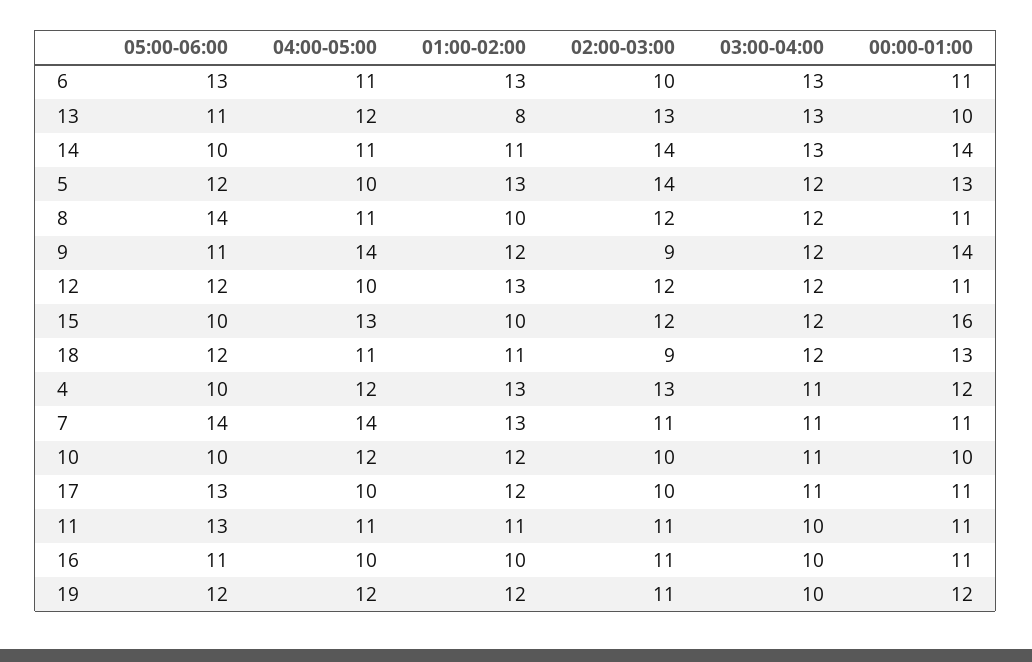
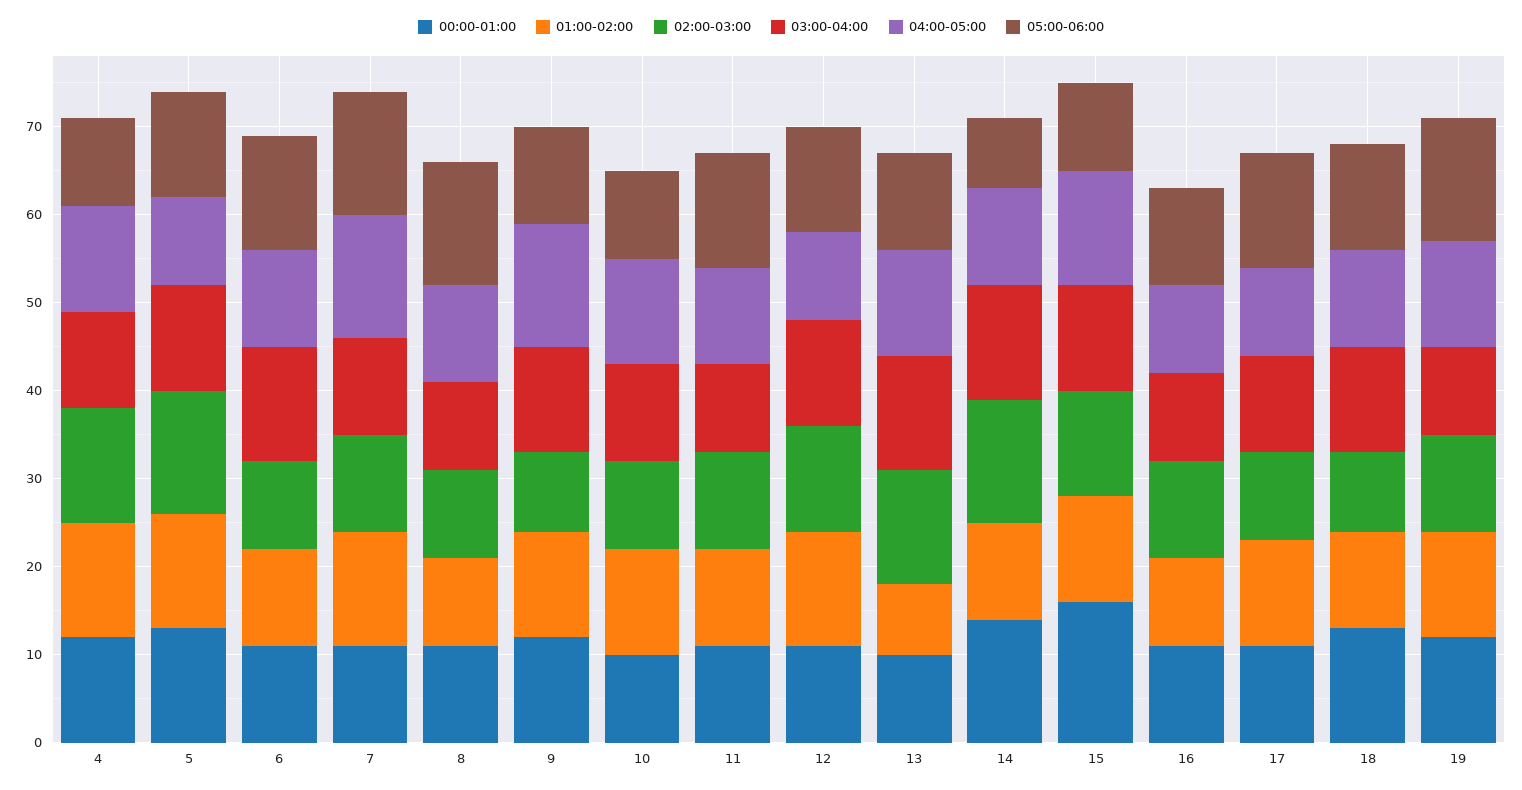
  {
    "05:00-06:00": {
      "6": 13,
      "13": 11,
-     "14": 10,
+     "14": 8,
      "5": 12,
      "8": 14,
      "9": 11,
      "12": 12,
      "15": 10,
      "18": 12,
      "4": 10,
      "7": 14,
      "10": 10,
      "17": 13,
      "11": 13,
      "16": 11,
-     "19": 12
+     "19": 14
    },
    "04:00-05:00": {
      "6": 11,
      "13": 12,
      "14": 11,
      "5": 10,
      "8": 11,
      "9": 14,
      "12": 10,
      "15": 13,
      "18": 11,
      "4": 12,
      "7": 14,
      "10": 12,
      "17": 10,
      "11": 11,
      "16": 10,
      "19": 12
    },
    "01:00-02:00": {
-     "6": 13,
+     "6": 11,
      "13": 8,
      "14": 11,
      "5": 13,
      "8": 10,
      "9": 12,
      "12": 13,
-     "15": 10,
+     "15": 12,
      "18": 11,
      "4": 13,
      "7": 13,
      "10": 12,
      "17": 12,
      "11": 11,
      "16": 10,
      "19": 12
    },
    "02:00-03:00": {
      "6": 10,
      "13": 13,
      "14": 14,
      "5": 14,
-     "8": 12,
+     "8": 10,
      "9": 9,
      "12": 12,
      "15": 12,
      "18": 9,
      "4": 13,
      "7": 11,
      "10": 10,
      "17": 10,
      "11": 11,
      "16": 11,
      "19": 11
    },
    "03:00-04:00": {
      "6": 13,
      "13": 13,
      "14": 13,
      "5": 12,
-     "8": 12,
+     "8": 10,
      "9": 12,
      "12": 12,
      "15": 12,
      "18": 12,
      "4": 11,
      "7": 11,
      "10": 11,
      "17": 11,
      "11": 10,
      "16": 10,
      "19": 10
    },
    "00:00-01:00": {
      "6": 11,
      "13": 10,
      "14": 14,
      "5": 13,
      "8": 11,
-     "9": 14,
+     "9": 12,
      "12": 11,
      "15": 16,
      "18": 13,
      "4": 12,
      "7": 11,
      "10": 10,
      "17": 11,
      "11": 11,
      "16": 11,
      "19": 12
    }
  }

